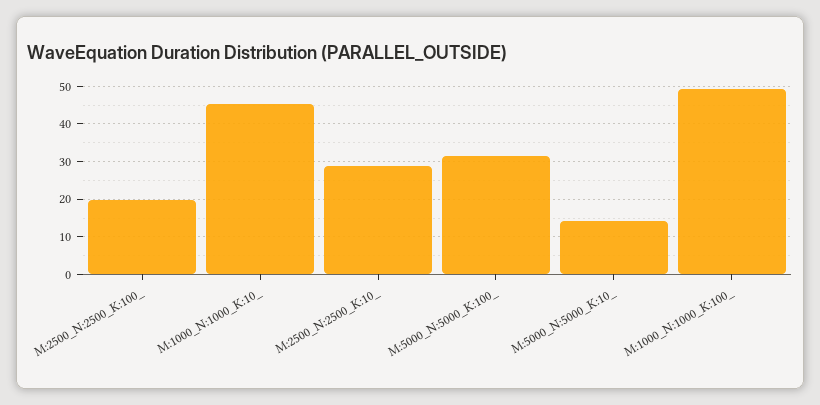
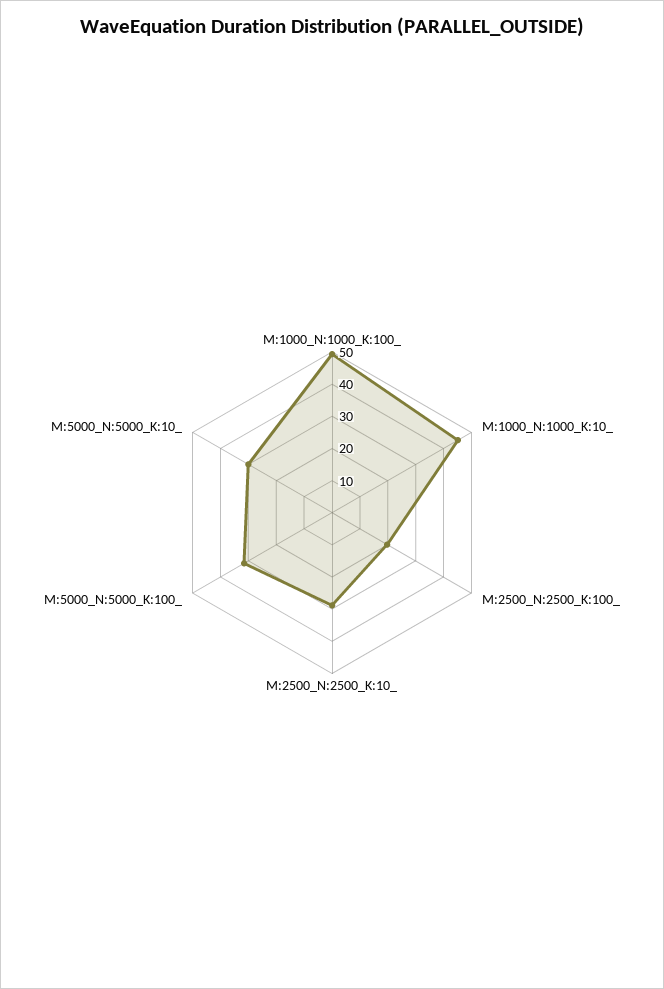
  {
    "M:2500_N:2500_K:100_": 20,
    "M:1000_N:1000_K:10_": 46,
    "M:2500_N:2500_K:10_": 28,
    "M:5000_N:5000_K:100_": 32,
-   "M:5000_N:5000_K:10_": 14,
+   "M:5000_N:5000_K:10_": 30,
    "M:1000_N:1000_K:100_": 50
  }

